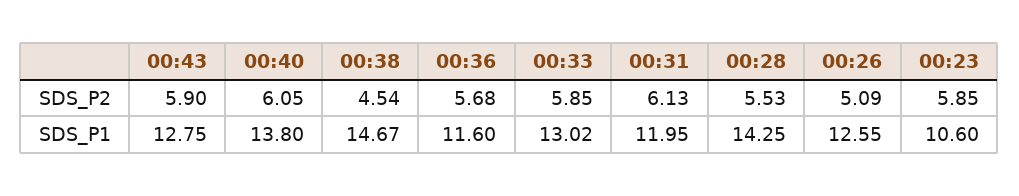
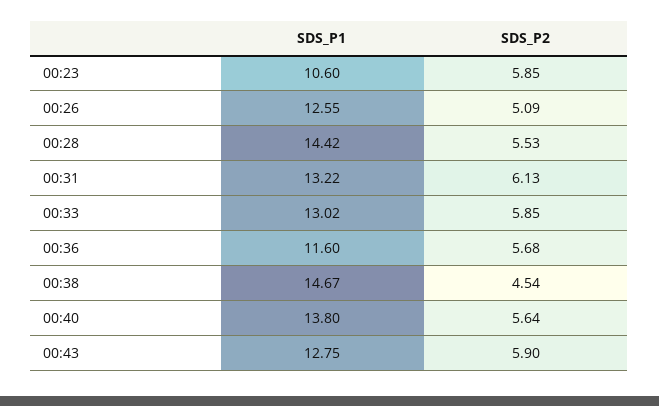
  {
    "00:43": {
      "SDS_P2": 5.9,
      "SDS_P1": 12.75
    },
    "00:40": {
-     "SDS_P2": 6.05,
+     "SDS_P2": 5.64,
      "SDS_P1": 13.8
    },
    "00:38": {
      "SDS_P2": 4.54,
      "SDS_P1": 14.67
    },
    "00:36": {
      "SDS_P2": 5.68,
      "SDS_P1": 11.6
    },
    "00:33": {
      "SDS_P2": 5.85,
      "SDS_P1": 13.02
    },
    "00:31": {
      "SDS_P2": 6.13,
-     "SDS_P1": 11.95
+     "SDS_P1": 13.22
    },
    "00:28": {
      "SDS_P2": 5.53,
-     "SDS_P1": 14.25
+     "SDS_P1": 14.42
    },
    "00:26": {
      "SDS_P2": 5.09,
      "SDS_P1": 12.55
    },
    "00:23": {
      "SDS_P2": 5.85,
      "SDS_P1": 10.6
    }
  }

